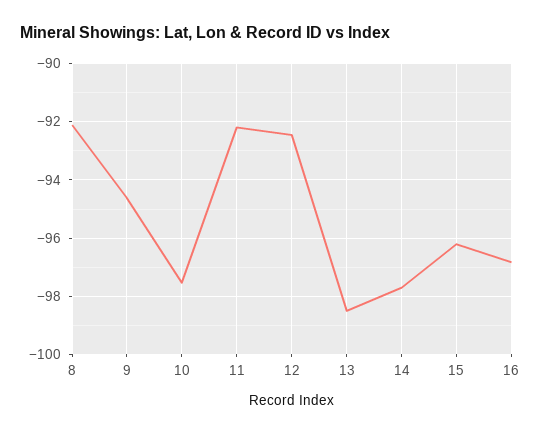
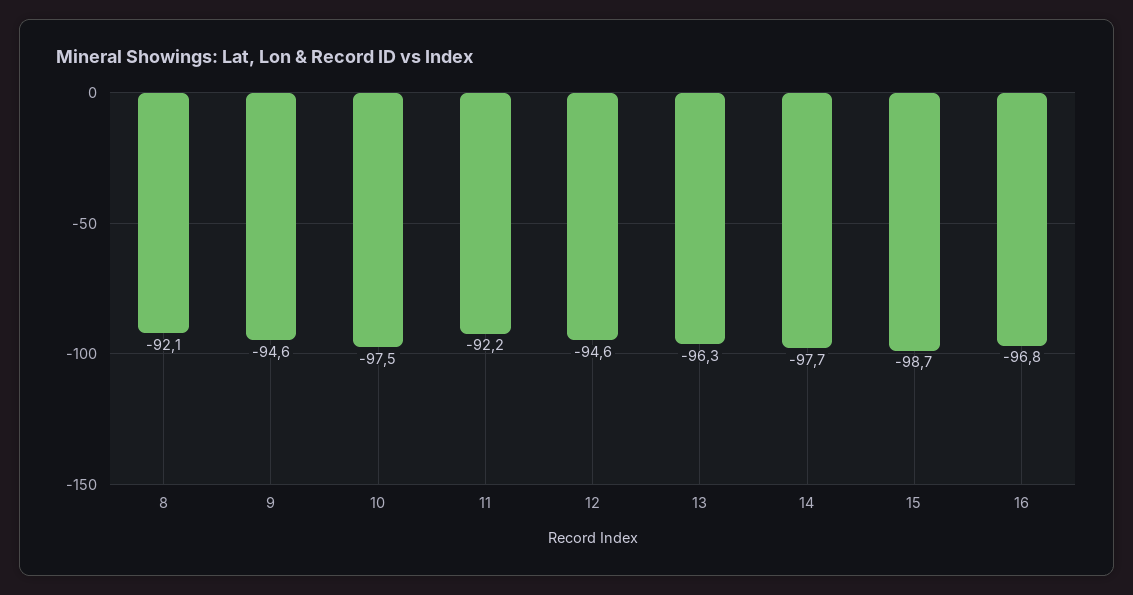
  {
    "8": -92.1,
    "9": -94.6,
    "10": -97.5,
    "11": -92.2,
-   "12": -92.5,
+   "12": -94.6,
-   "13": -98.5,
+   "13": -96.3,
    "14": -97.7,
-   "15": -96.25,
+   "15": -98.7,
    "16": -96.8
  }

